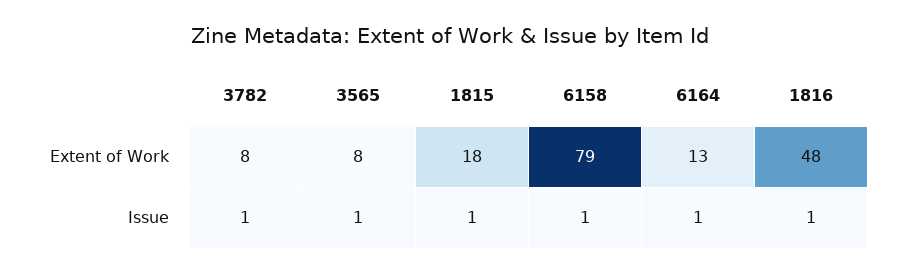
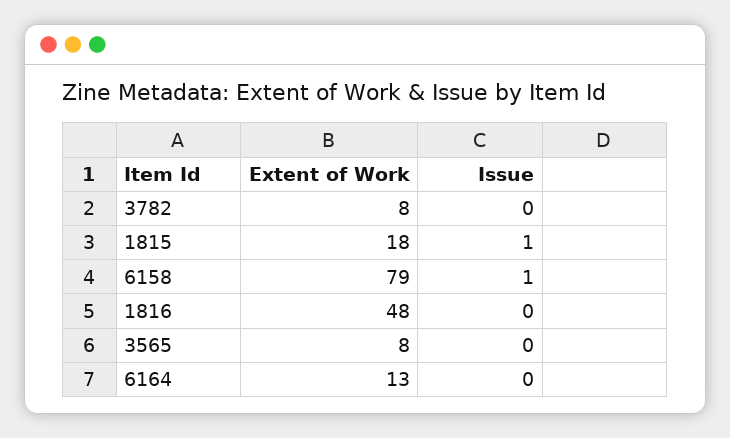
  {
    "3782": {
      "Extent of Work": 8,
-     "Issue": 1
+     "Issue": 0
    },
    "3565": {
      "Extent of Work": 8,
-     "Issue": 1
+     "Issue": 0
    },
    "1815": {
      "Extent of Work": 18,
      "Issue": 1
    },
    "6158": {
      "Extent of Work": 79,
      "Issue": 1
    },
    "6164": {
      "Extent of Work": 13,
-     "Issue": 1
+     "Issue": 0
    },
    "1816": {
      "Extent of Work": 48,
-     "Issue": 1
+     "Issue": 0
    }
  }

